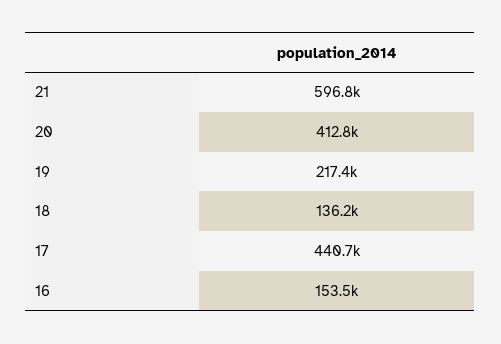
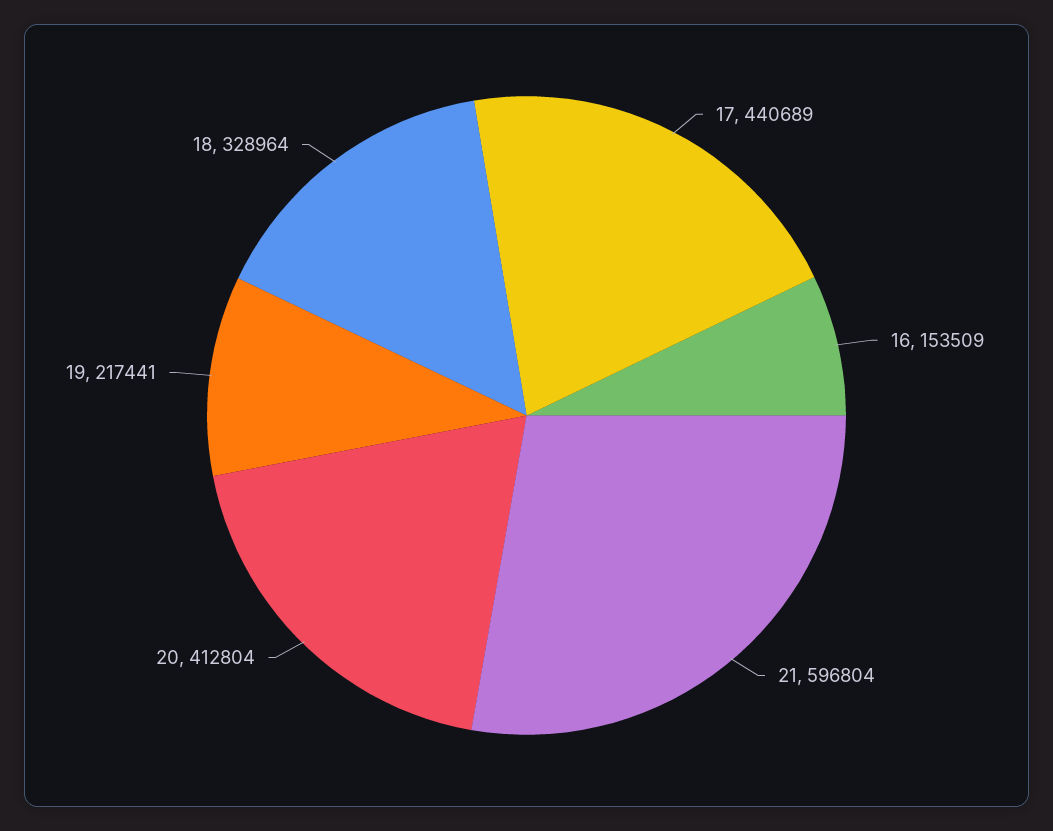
  {
    "21": 596804,
    "20": 412804,
    "19": 217441,
-   "18": 136200,
+   "18": 328964,
    "17": 440689,
    "16": 153509
  }

